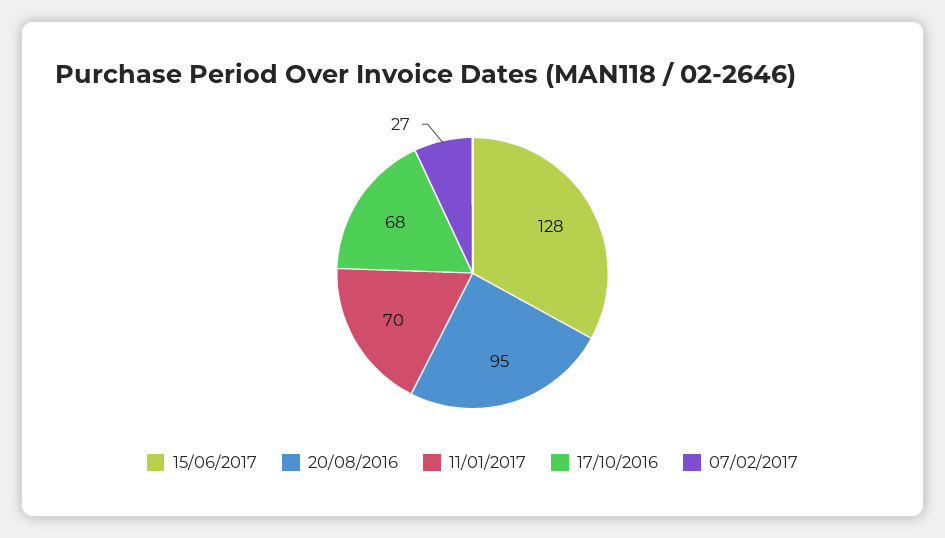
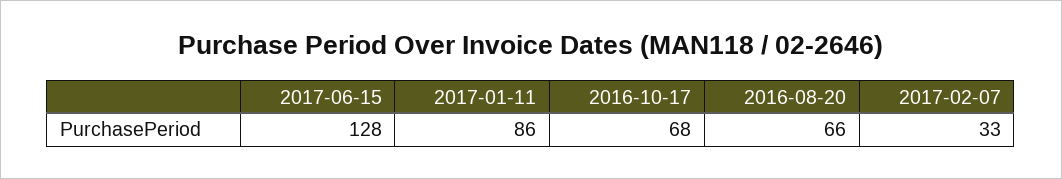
  {
    "15/06/2017": 128,
-   "20/08/2016": 95,
+   "20/08/2016": 66,
-   "11/01/2017": 70,
+   "11/01/2017": 86,
    "17/10/2016": 68,
-   "07/02/2017": 27
+   "07/02/2017": 33
  }

